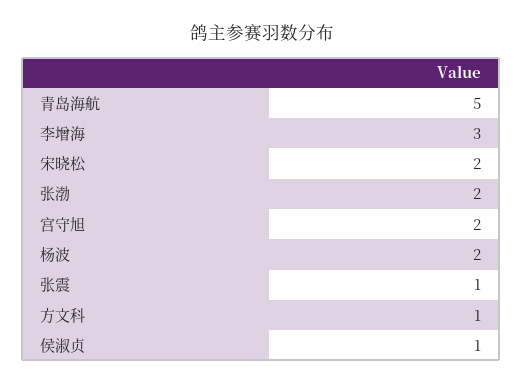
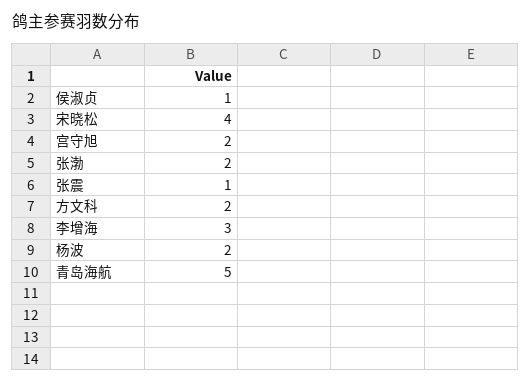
  {
    "青岛海航": 5,
    "李增海": 3,
-   "宋晓松": 2,
+   "宋晓松": 4,
    "张渤": 2,
    "宫守旭": 2,
    "杨波": 2,
    "张震": 1,
-   "方文科": 1,
+   "方文科": 2,
    "侯淑贞": 1
  }

